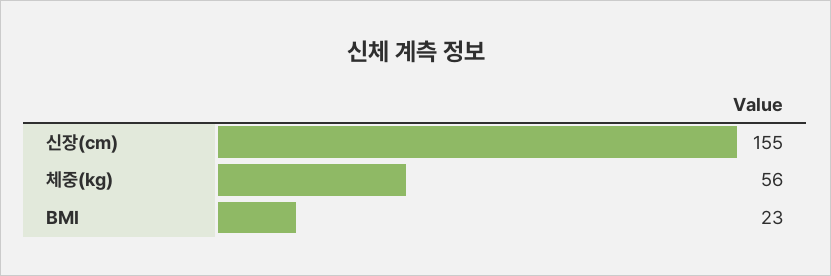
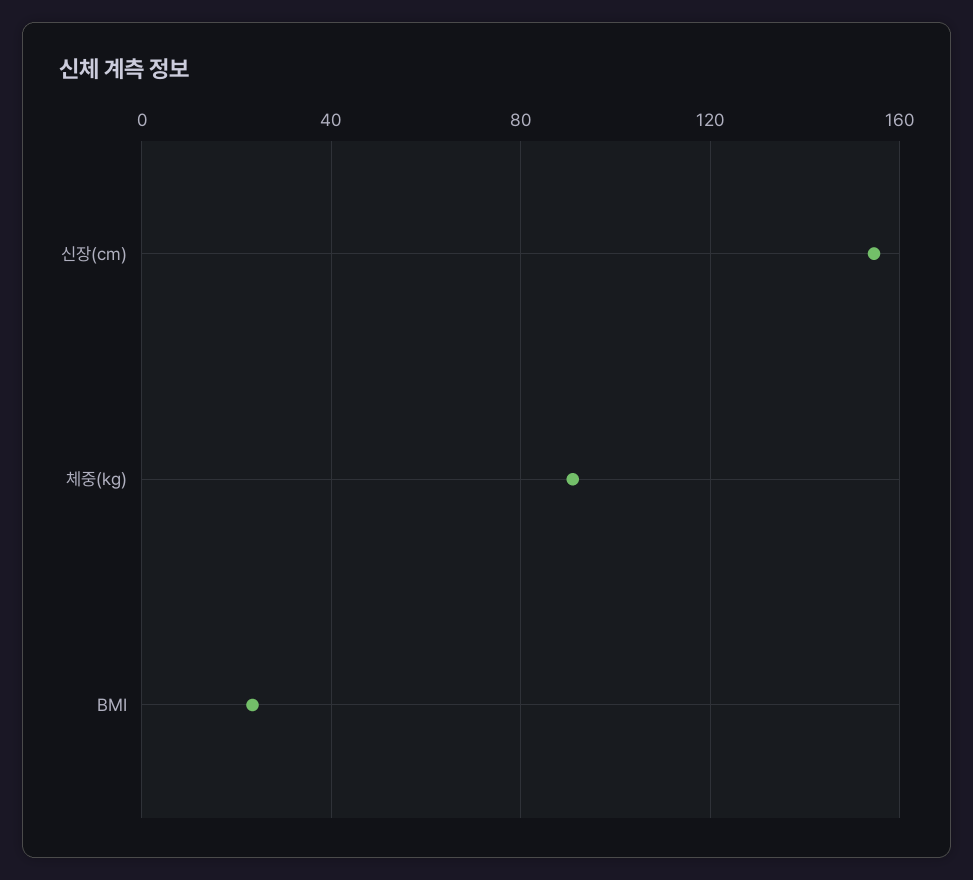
  {
    "신장(cm)": 155,
-   "체중(kg)": 56,
+   "체중(kg)": 90,
    "BMI": 23
  }

